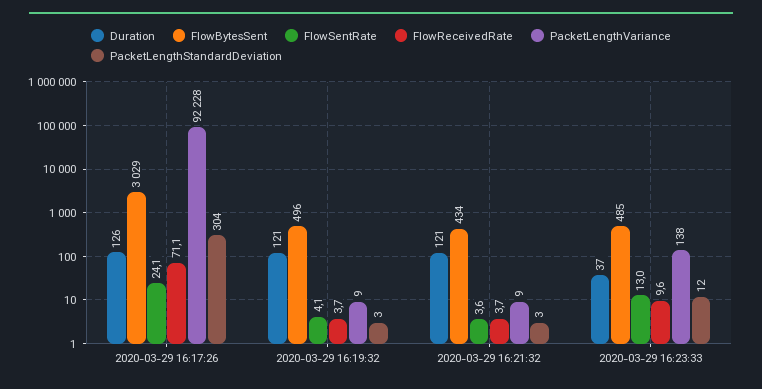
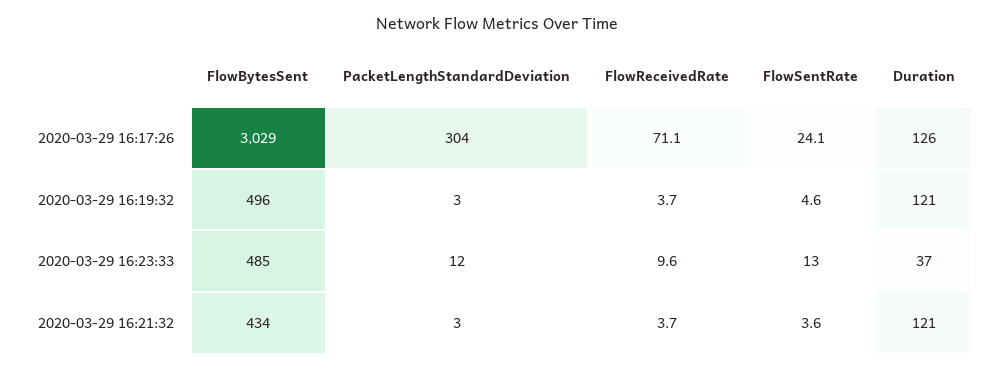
  {
    "Duration": {
      "2020-03-29 16:17:26": 126,
      "2020-03-29 16:19:32": 121,
      "2020-03-29 16:21:32": 121,
      "2020-03-29 16:23:33": 37
    },
    "FlowBytesSent": {
      "2020-03-29 16:17:26": 3029,
      "2020-03-29 16:19:32": 496,
      "2020-03-29 16:21:32": 434,
      "2020-03-29 16:23:33": 485
    },
    "FlowSentRate": {
      "2020-03-29 16:17:26": 24.1,
-     "2020-03-29 16:19:32": 4.1,
+     "2020-03-29 16:19:32": 4.6,
      "2020-03-29 16:21:32": 3.6,
      "2020-03-29 16:23:33": 13
    },
    "FlowReceivedRate": {
      "2020-03-29 16:17:26": 71.1,
      "2020-03-29 16:19:32": 3.7,
      "2020-03-29 16:21:32": 3.7,
      "2020-03-29 16:23:33": 9.6
    },
-   "PacketLengthVariance": {
-     "2020-03-29 16:17:26": 92228,
-     "2020-03-29 16:19:32": 9,
-     "2020-03-29 16:21:32": 9,
-     "2020-03-29 16:23:33": 138
-   },
    "PacketLengthStandardDeviation": {
      "2020-03-29 16:17:26": 304,
      "2020-03-29 16:19:32": 3,
      "2020-03-29 16:21:32": 3,
      "2020-03-29 16:23:33": 12
    }
  }

